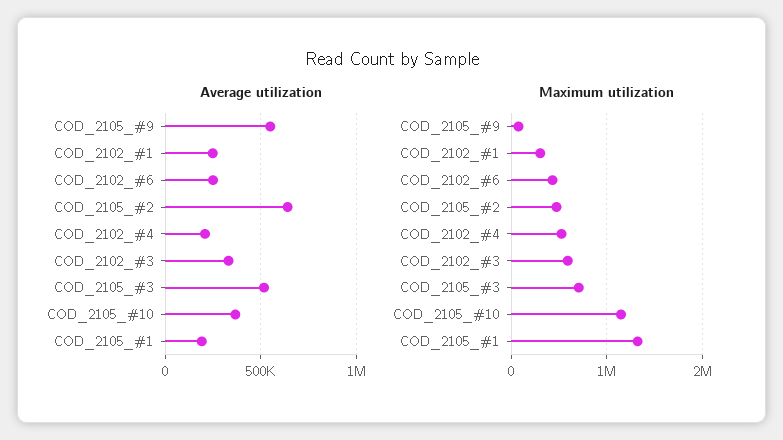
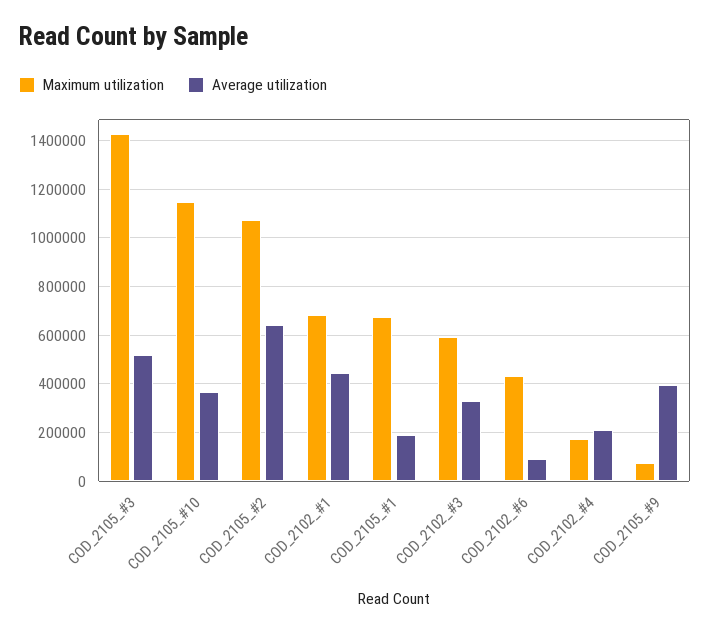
  {
    "Average utilization": {
-     "COD_2105_#9": 550000,
+     "COD_2105_#9": 400000,
-     "COD_2102_#1": 250000,
+     "COD_2102_#1": 450000,
-     "COD_2102_#6": 250000,
+     "COD_2102_#6": 100000,
      "COD_2105_#2": 650000,
      "COD_2102_#4": 200000,
      "COD_2102_#3": 325000,
      "COD_2105_#3": 525000,
      "COD_2105_#10": 375000,
      "COD_2105_#1": 200000
    },
    "Maximum utilization": {
      "COD_2105_#9": 75000,
-     "COD_2102_#1": 300000,
+     "COD_2102_#1": 675000,
      "COD_2102_#6": 425000,
-     "COD_2105_#2": 500000,
+     "COD_2105_#2": 1075000,
-     "COD_2102_#4": 500000,
+     "COD_2102_#4": 175000,
      "COD_2102_#3": 600000,
-     "COD_2105_#3": 700000,
+     "COD_2105_#3": 1425000,
      "COD_2105_#10": 1150000,
-     "COD_2105_#1": 1300000
+     "COD_2105_#1": 675000
    }
  }

